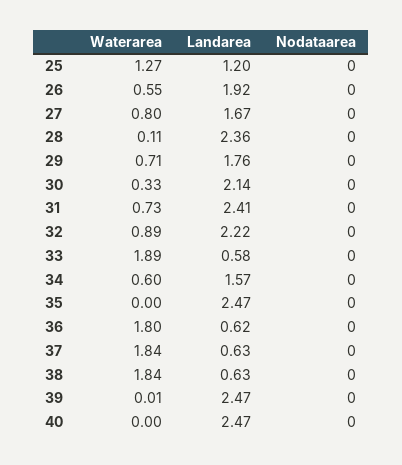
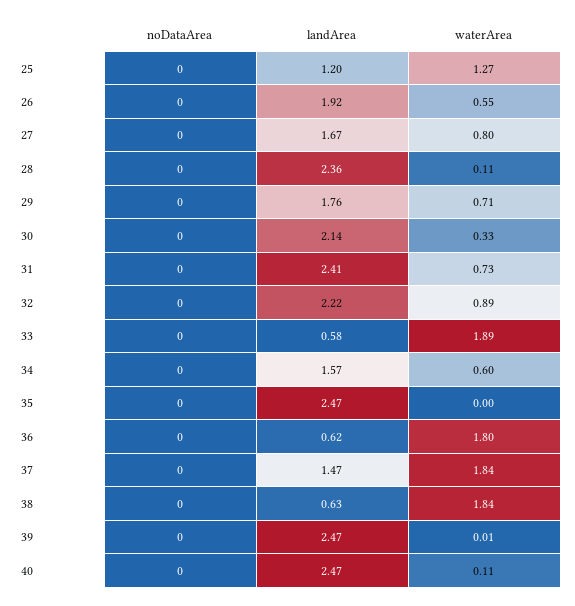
  {
    "Waterarea": {
      "25": 1.27,
      "26": 0.55,
      "27": 0.8,
      "28": 0.11,
      "29": 0.71,
      "30": 0.33,
      "31": 0.73,
      "32": 0.89,
      "33": 1.89,
      "34": 0.6,
      "35": 0,
      "36": 1.8,
      "37": 1.84,
      "38": 1.84,
      "39": 0.01,
-     "40": 0
+     "40": 0.11
    },
    "Landarea": {
      "25": 1.2,
      "26": 1.92,
      "27": 1.67,
      "28": 2.36,
      "29": 1.76,
      "30": 2.14,
      "31": 2.41,
      "32": 2.22,
      "33": 0.58,
      "34": 1.57,
      "35": 2.47,
      "36": 0.62,
-     "37": 0.63,
+     "37": 1.47,
      "38": 0.63,
      "39": 2.47,
      "40": 2.47
    },
    "Nodataarea": {
      "25": 0,
      "26": 0,
      "27": 0,
      "28": 0,
      "29": 0,
      "30": 0,
      "31": 0,
      "32": 0,
      "33": 0,
      "34": 0,
      "35": 0,
      "36": 0,
      "37": 0,
      "38": 0,
      "39": 0,
      "40": 0
    }
  }

